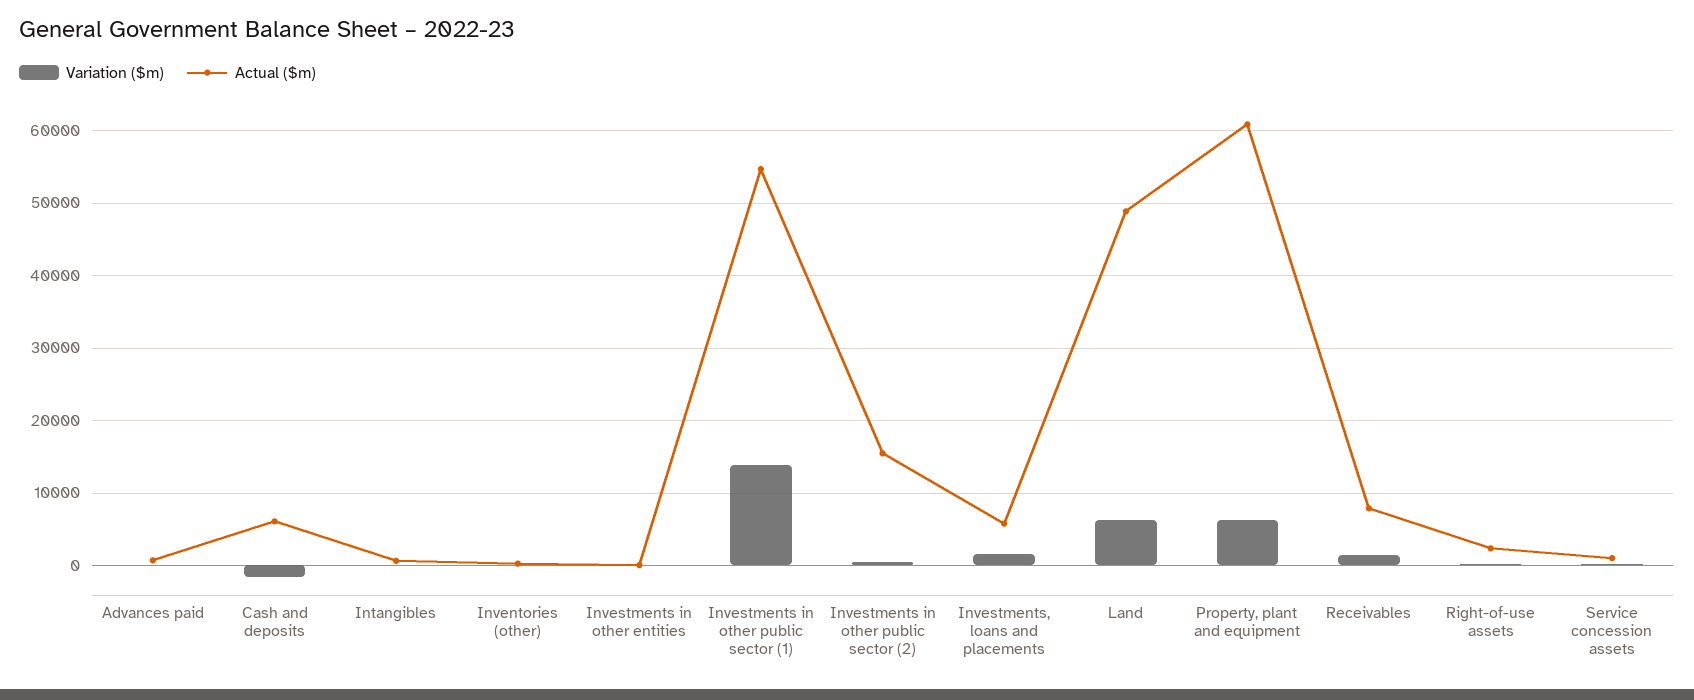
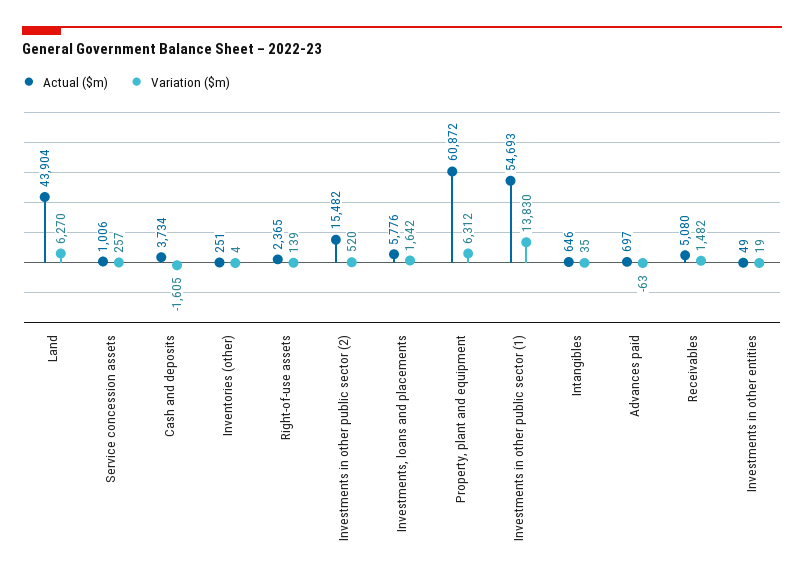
  {
    "Variation ($m)": {
      "Advances paid": -63,
      "Cash and deposits": -1605,
      "Intangibles": 35,
      "Inventories (other)": 4,
      "Investments in other entities": 19,
      "Investments in other public sector (1)": 13830,
      "Investments in other public sector (2)": 520,
      "Investments, loans and placements": 1642,
      "Land": 6270,
      "Property, plant and equipment": 6312,
      "Receivables": 1482,
      "Right-of-use assets": 139,
      "Service concession assets": 257
    },
    "Actual ($m)": {
      "Advances paid": 697,
-     "Cash and deposits": 6000,
+     "Cash and deposits": 3734,
      "Intangibles": 646,
      "Inventories (other)": 251,
      "Investments in other entities": 49,
      "Investments in other public sector (1)": 54693,
      "Investments in other public sector (2)": 15482,
      "Investments, loans and placements": 5776,
-     "Land": 49000,
+     "Land": 43904,
      "Property, plant and equipment": 60872,
-     "Receivables": 8000,
+     "Receivables": 5080,
      "Right-of-use assets": 2365,
      "Service concession assets": 1006
    }
  }

